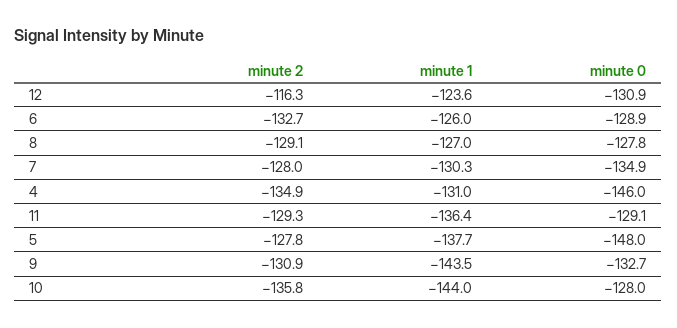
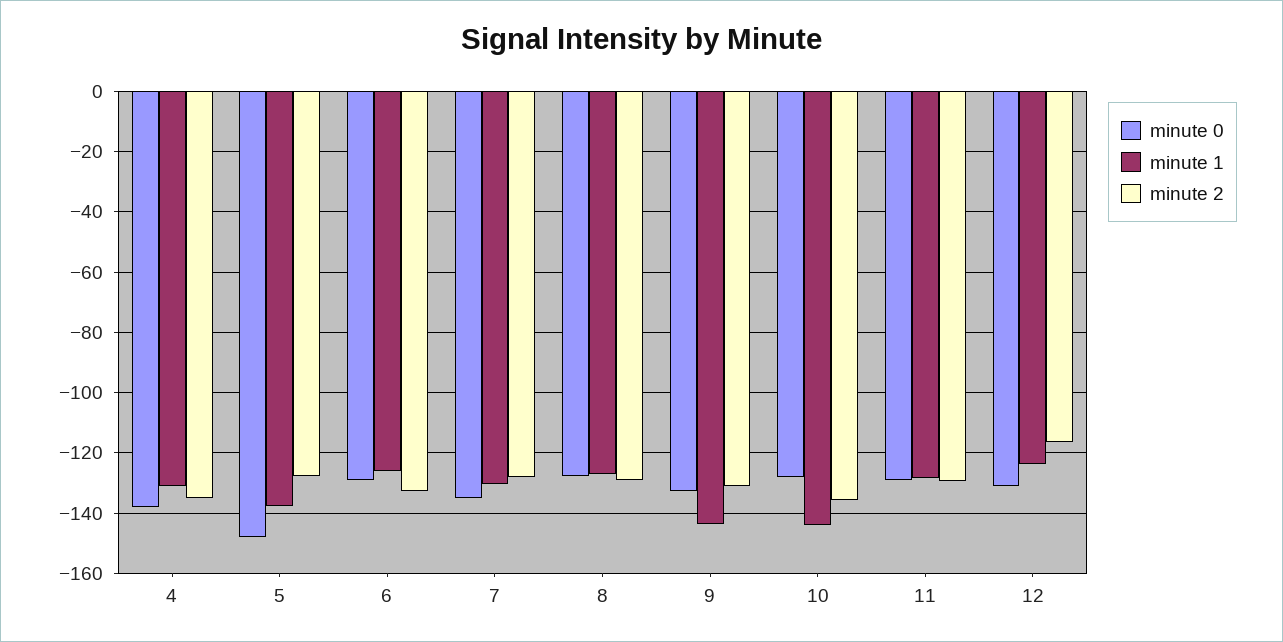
  {
    "minute 2": {
      "12": -116.3,
      "6": -132.7,
      "8": -129.1,
      "7": -128,
      "4": -134.9,
      "11": -129.3,
      "5": -127.8,
      "9": -130.9,
      "10": -135.8
    },
    "minute 1": {
      "12": -123.6,
      "6": -126,
      "8": -127,
      "7": -130.3,
      "4": -131,
-     "11": -136.4,
+     "11": -128,
      "5": -137.7,
      "9": -143.5,
      "10": -144
    },
    "minute 0": {
      "12": -130.9,
      "6": -128.9,
      "8": -127.8,
      "7": -134.9,
-     "4": -146,
+     "4": -138,
      "11": -129.1,
      "5": -148,
      "9": -132.7,
      "10": -128
    }
  }

